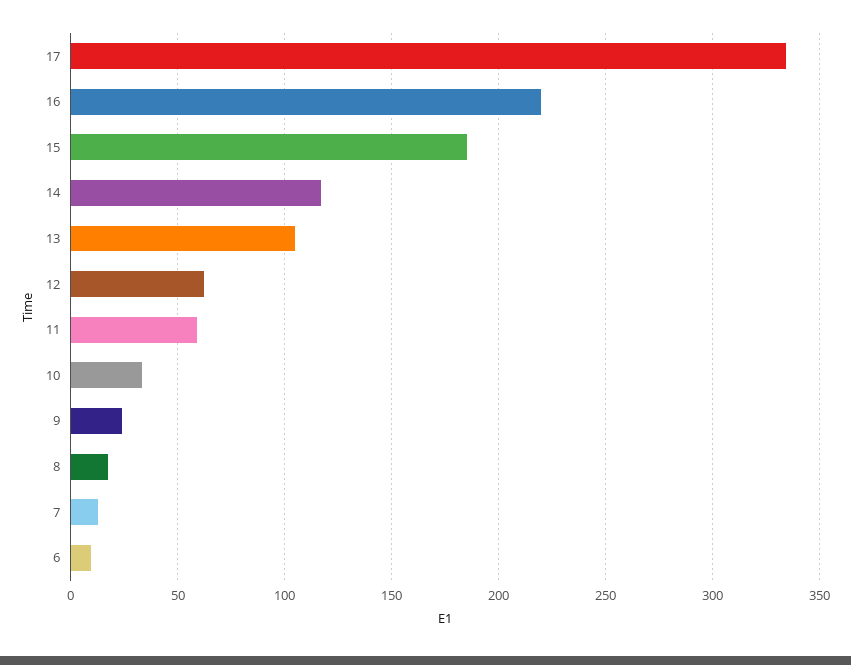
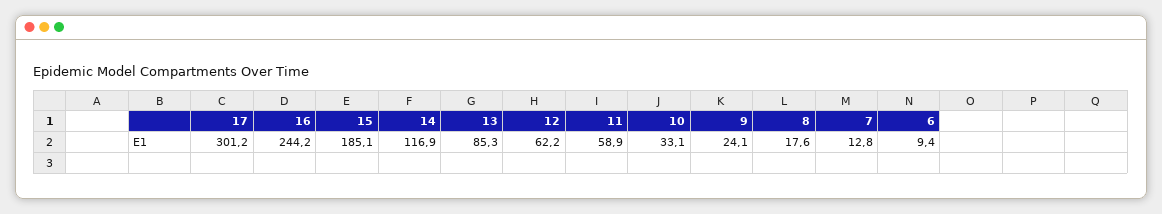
  {
-   "17": 335,
+   "17": 301.2,
-   "16": 220,
+   "16": 244.2,
    "15": 185.1,
    "14": 116.9,
-   "13": 105,
+   "13": 85.3,
    "12": 62.2,
    "11": 58.9,
    "10": 33.1,
    "9": 24.1,
    "8": 17.6,
    "7": 12.8,
    "6": 9.4
  }

